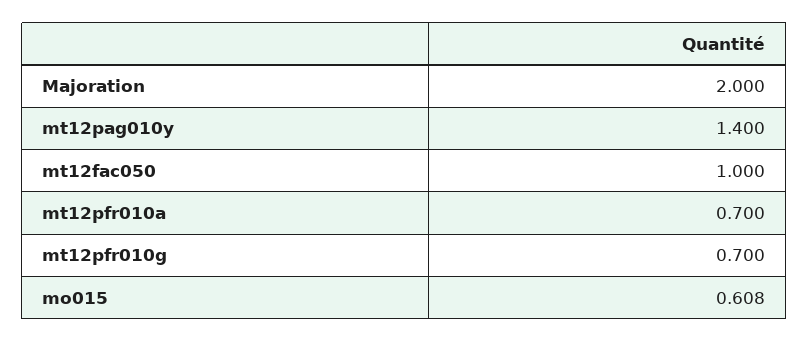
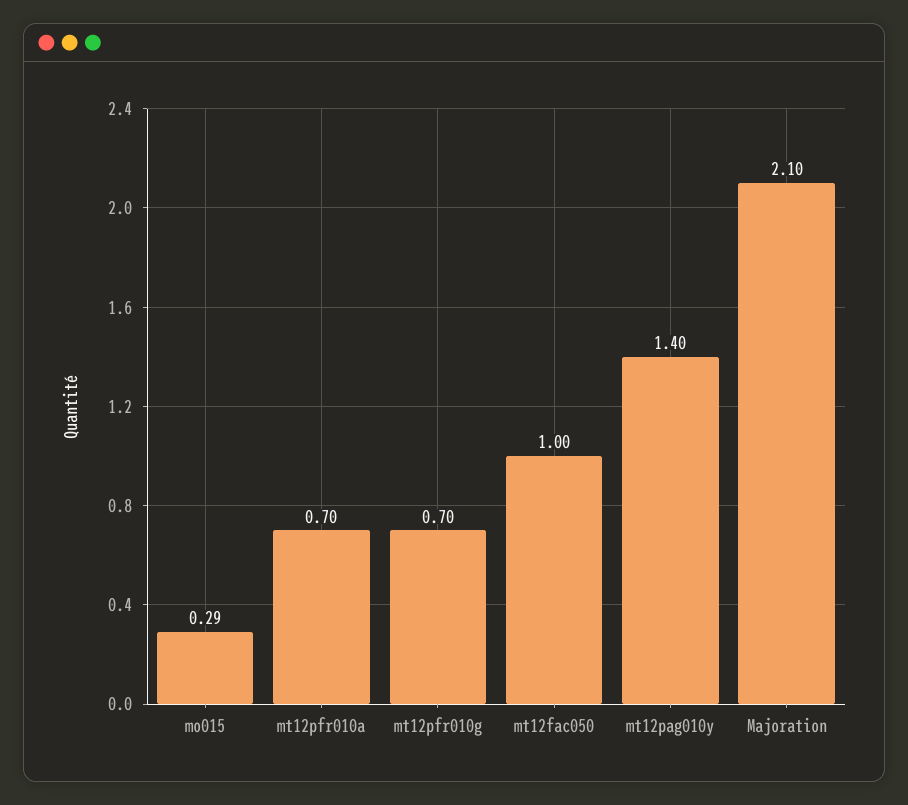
  {
-   "Majoration": 2,
+   "Majoration": 2.1,
    "mt12pag010y": 1.4,
    "mt12fac050": 1,
    "mt12pfr010a": 0.7,
    "mt12pfr010g": 0.7,
-   "mo015": 0.608
+   "mo015": 0.29
  }

